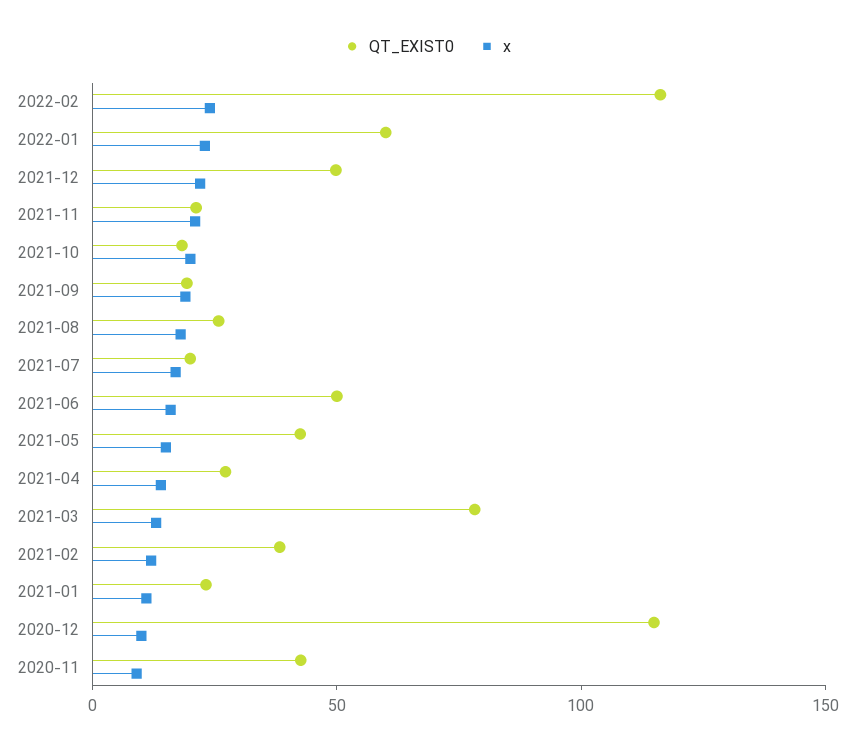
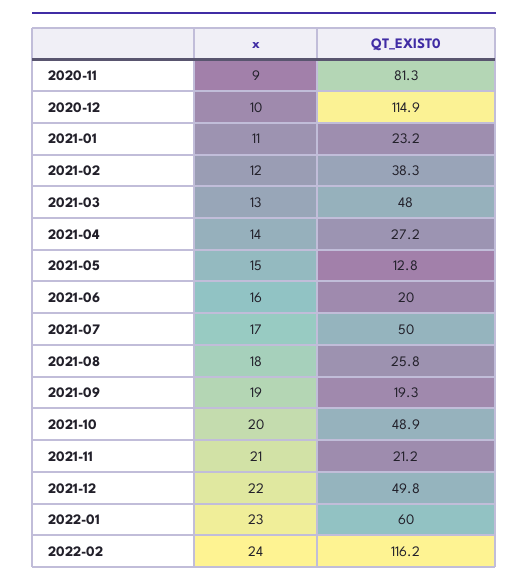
  {
    "QT_EXIST0": {
      "2022-02": 116.2,
      "2022-01": 60,
      "2021-12": 49.8,
      "2021-11": 21.2,
-     "2021-10": 20,
+     "2021-10": 48.9,
      "2021-09": 19.3,
      "2021-08": 25.8,
-     "2021-07": 20,
+     "2021-07": 50,
-     "2021-06": 50,
+     "2021-06": 20,
-     "2021-05": 40,
+     "2021-05": 12.8,
      "2021-04": 27.2,
-     "2021-03": 80,
+     "2021-03": 48,
      "2021-02": 38.3,
      "2021-01": 23.2,
      "2020-12": 114.9,
-     "2020-11": 40
+     "2020-11": 81.3
    },
    "x": {
      "2022-02": 24,
      "2022-01": 23,
      "2021-12": 22,
      "2021-11": 21,
      "2021-10": 20,
      "2021-09": 19,
      "2021-08": 18,
      "2021-07": 17,
      "2021-06": 16,
      "2021-05": 15,
      "2021-04": 14,
      "2021-03": 13,
      "2021-02": 12,
      "2021-01": 11,
      "2020-12": 10,
      "2020-11": 9
    }
  }

